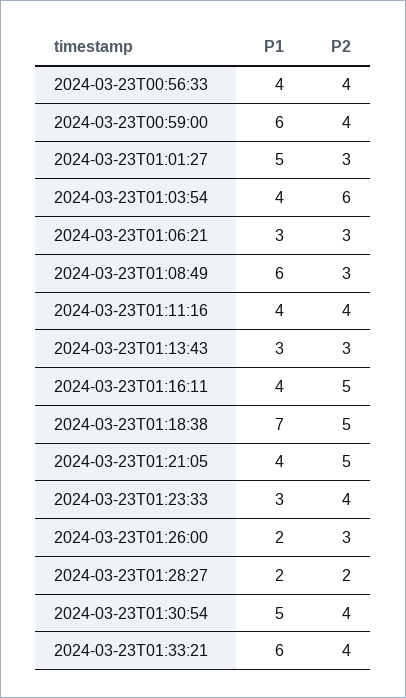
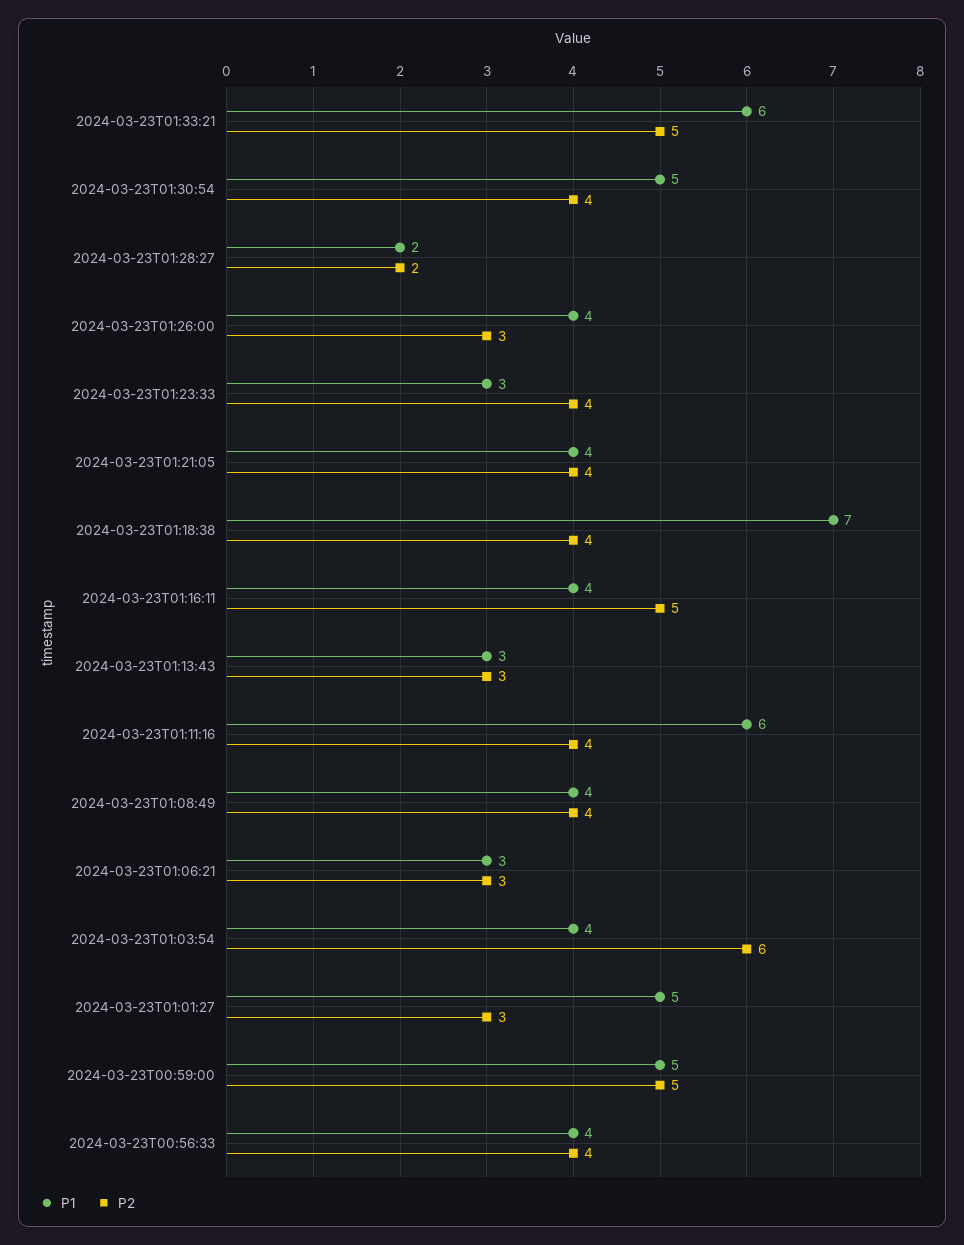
  {
    "P1": {
      "2024-03-23T00:56:33": 4,
-     "2024-03-23T00:59:00": 6,
+     "2024-03-23T00:59:00": 5,
      "2024-03-23T01:01:27": 5,
      "2024-03-23T01:03:54": 4,
      "2024-03-23T01:06:21": 3,
-     "2024-03-23T01:08:49": 6,
+     "2024-03-23T01:08:49": 4,
-     "2024-03-23T01:11:16": 4,
+     "2024-03-23T01:11:16": 6,
      "2024-03-23T01:13:43": 3,
      "2024-03-23T01:16:11": 4,
      "2024-03-23T01:18:38": 7,
      "2024-03-23T01:21:05": 4,
      "2024-03-23T01:23:33": 3,
-     "2024-03-23T01:26:00": 2,
+     "2024-03-23T01:26:00": 4,
      "2024-03-23T01:28:27": 2,
      "2024-03-23T01:30:54": 5,
      "2024-03-23T01:33:21": 6
    },
    "P2": {
      "2024-03-23T00:56:33": 4,
-     "2024-03-23T00:59:00": 4,
+     "2024-03-23T00:59:00": 5,
      "2024-03-23T01:01:27": 3,
      "2024-03-23T01:03:54": 6,
      "2024-03-23T01:06:21": 3,
-     "2024-03-23T01:08:49": 3,
+     "2024-03-23T01:08:49": 4,
      "2024-03-23T01:11:16": 4,
      "2024-03-23T01:13:43": 3,
      "2024-03-23T01:16:11": 5,
-     "2024-03-23T01:18:38": 5,
+     "2024-03-23T01:18:38": 4,
-     "2024-03-23T01:21:05": 5,
+     "2024-03-23T01:21:05": 4,
      "2024-03-23T01:23:33": 4,
      "2024-03-23T01:26:00": 3,
      "2024-03-23T01:28:27": 2,
      "2024-03-23T01:30:54": 4,
-     "2024-03-23T01:33:21": 4
+     "2024-03-23T01:33:21": 5
    }
  }

